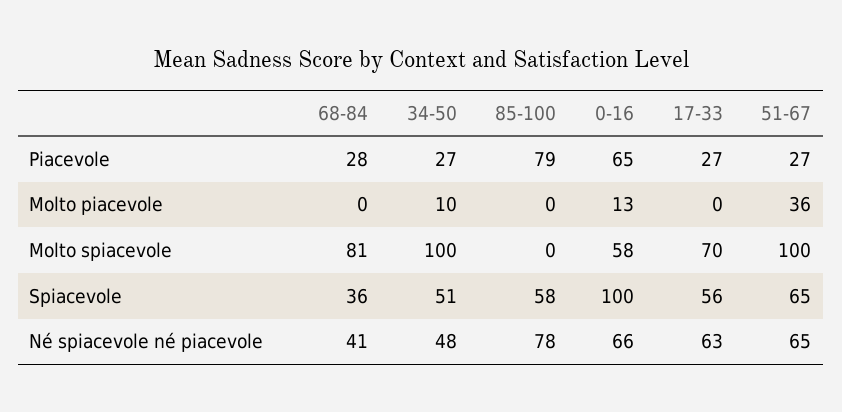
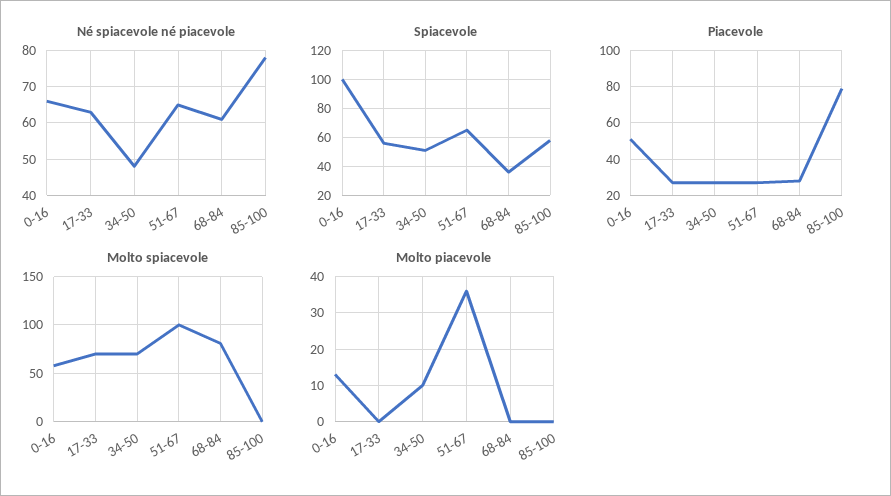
  {
    "Piacevole": {
      "68-84": 28,
      "34-50": 27,
      "85-100": 79,
-     "0-16": 65,
+     "0-16": 50,
      "17-33": 27,
      "51-67": 27
    },
    "Molto piacevole": {
      "68-84": 0,
      "34-50": 10,
      "85-100": 0,
      "0-16": 13,
      "17-33": 0,
      "51-67": 36
    },
    "Molto spiacevole": {
      "68-84": 81,
-     "34-50": 100,
+     "34-50": 70,
      "85-100": 0,
      "0-16": 58,
      "17-33": 70,
      "51-67": 100
    },
    "Spiacevole": {
      "68-84": 36,
      "34-50": 51,
      "85-100": 58,
      "0-16": 100,
      "17-33": 56,
      "51-67": 65
    },
    "Né spiacevole né piacevole": {
-     "68-84": 41,
+     "68-84": 60,
      "34-50": 48,
      "85-100": 78,
      "0-16": 66,
      "17-33": 63,
      "51-67": 65
    }
  }

